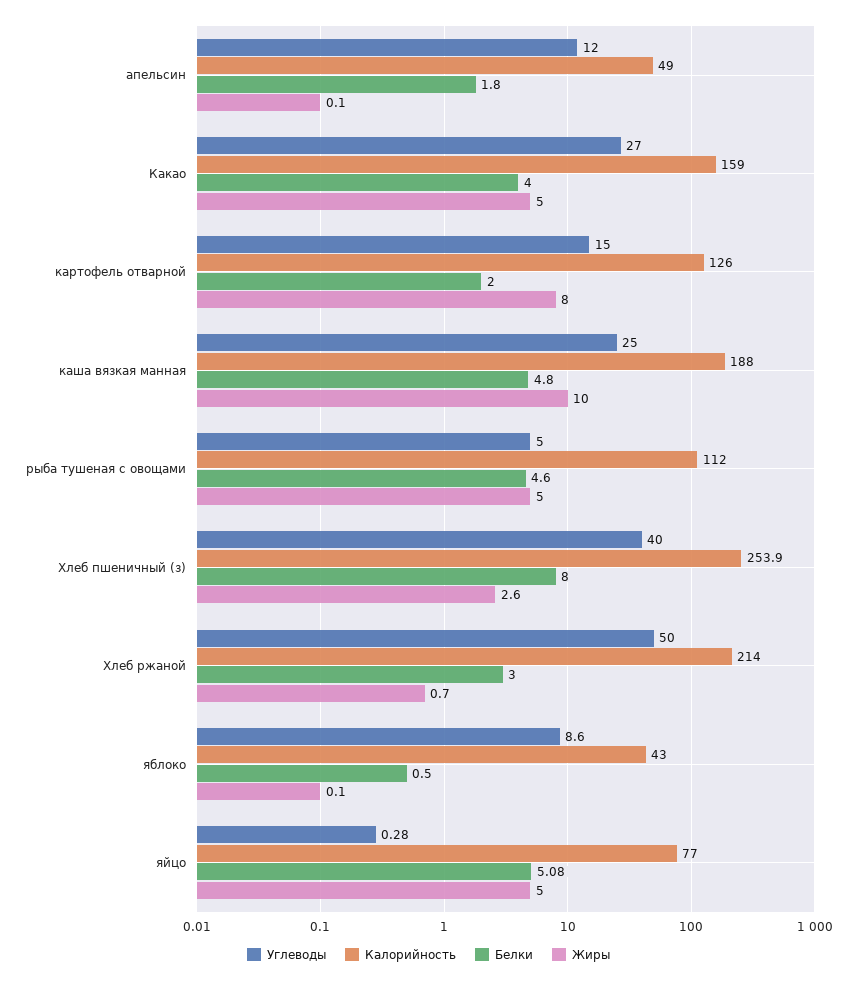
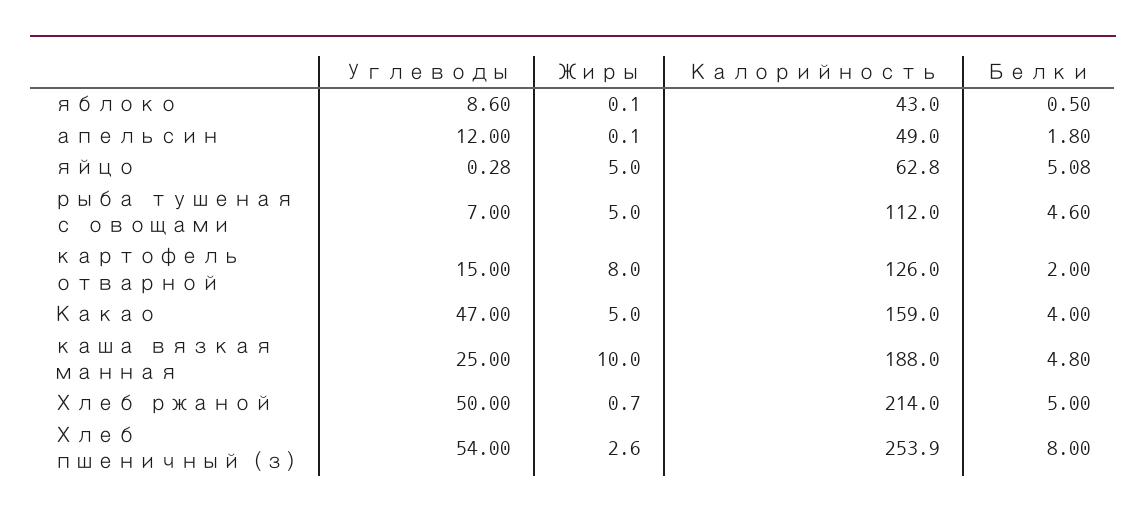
  {
    "Углеводы": {
      "апельсин": 12,
-     "Какао": 27,
+     "Какао": 47,
      "картофель отварной": 15,
      "каша вязкая манная": 25,
-     "рыба тушеная с овощами": 5,
+     "рыба тушеная с овощами": 7,
-     "Хлеб пшеничный (з)": 40,
+     "Хлеб пшеничный (з)": 54,
      "Хлеб ржаной": 50,
      "яблоко": 8.6,
      "яйцо": 0.28
    },
    "Калорийность": {
      "апельсин": 49,
      "Какао": 159,
      "картофель отварной": 126,
      "каша вязкая манная": 188,
      "рыба тушеная с овощами": 112,
      "Хлеб пшеничный (з)": 253.9,
      "Хлеб ржаной": 214,
      "яблоко": 43,
-     "яйцо": 77
+     "яйцо": 62.8
    },
    "Белки": {
      "апельсин": 1.8,
      "Какао": 4,
      "картофель отварной": 2,
      "каша вязкая манная": 4.8,
      "рыба тушеная с овощами": 4.6,
      "Хлеб пшеничный (з)": 8,
-     "Хлеб ржаной": 3,
+     "Хлеб ржаной": 5,
      "яблоко": 0.5,
      "яйцо": 5.08
    },
    "Жиры": {
      "апельсин": 0.1,
      "Какао": 5,
      "картофель отварной": 8,
      "каша вязкая манная": 10,
      "рыба тушеная с овощами": 5,
      "Хлеб пшеничный (з)": 2.6,
      "Хлеб ржаной": 0.7,
      "яблоко": 0.1,
      "яйцо": 5
    }
  }

